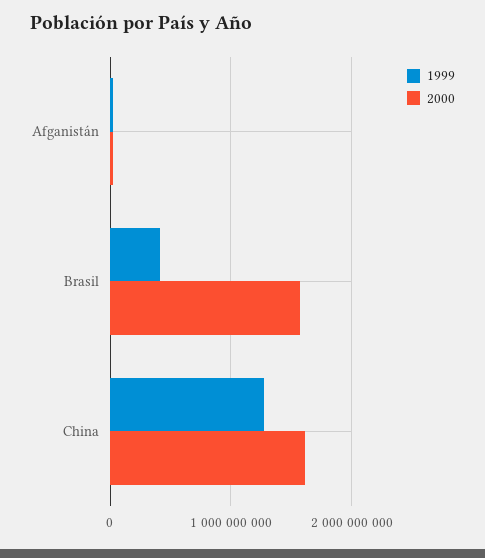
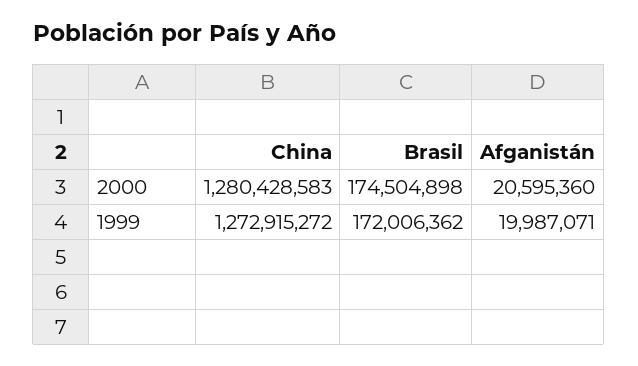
  {
    "1999": {
      "Afganistán": 19987071,
-     "Brasil": 400000000,
+     "Brasil": 172006362,
      "China": 1272915272
    },
    "2000": {
      "Afganistán": 20595360,
-     "Brasil": 1600000000,
+     "Brasil": 174504898,
-     "China": 1600000000
+     "China": 1280428583
    }
  }

